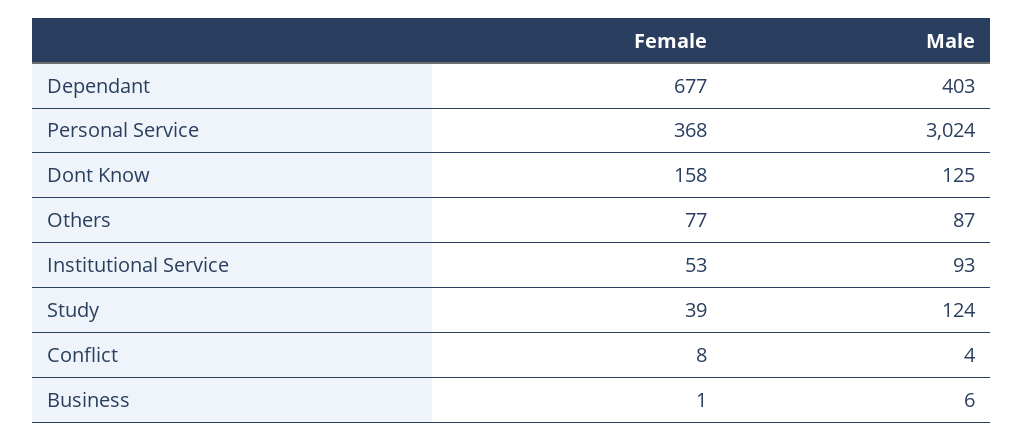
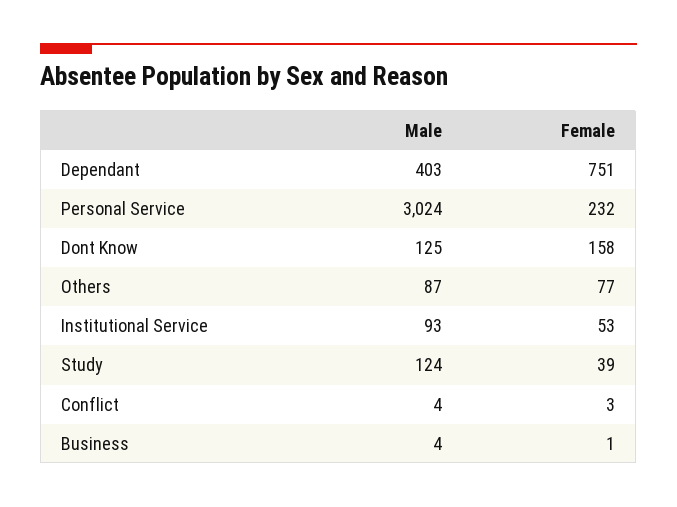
  {
    "Female": {
-     "Dependant": 677,
+     "Dependant": 751,
-     "Personal Service": 368,
+     "Personal Service": 232,
      "Dont Know": 158,
      "Others": 77,
      "Institutional Service": 53,
      "Study": 39,
-     "Conflict": 8,
+     "Conflict": 3,
      "Business": 1
    },
    "Male": {
      "Dependant": 403,
      "Personal Service": 3024,
      "Dont Know": 125,
      "Others": 87,
      "Institutional Service": 93,
      "Study": 124,
      "Conflict": 4,
-     "Business": 6
+     "Business": 4
    }
  }

